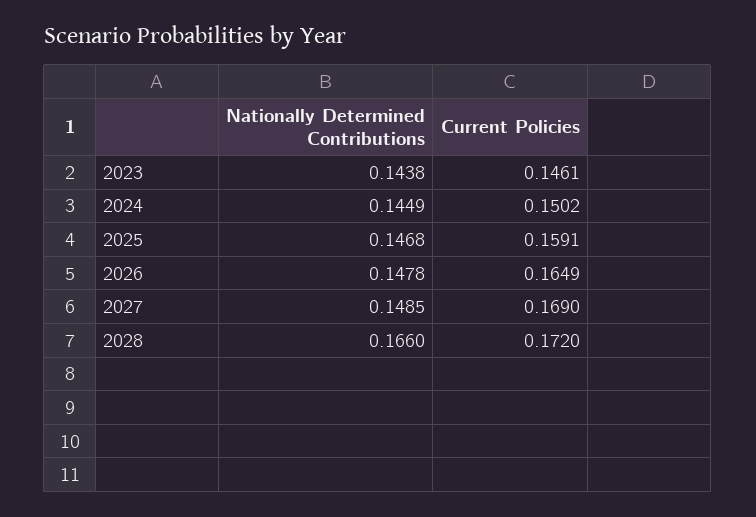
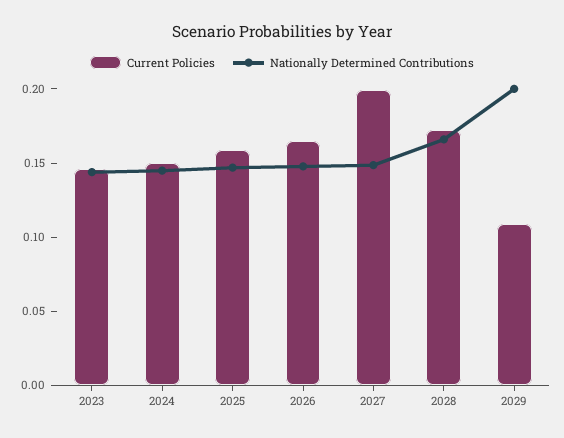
  {
    "Nationally Determined Contributions": {
      "2023": 0.1438,
      "2024": 0.1449,
      "2025": 0.1468,
      "2026": 0.1478,
      "2027": 0.1485,
-     "2028": 0.166
+     "2028": 0.166,
+     "2029": 0.2
    },
    "Current Policies": {
      "2023": 0.1461,
      "2024": 0.1502,
      "2025": 0.1591,
      "2026": 0.1649,
-     "2027": 0.169,
+     "2027": 0.2,
-     "2028": 0.172
+     "2028": 0.172,
+     "2029": 0.11
    }
  }

